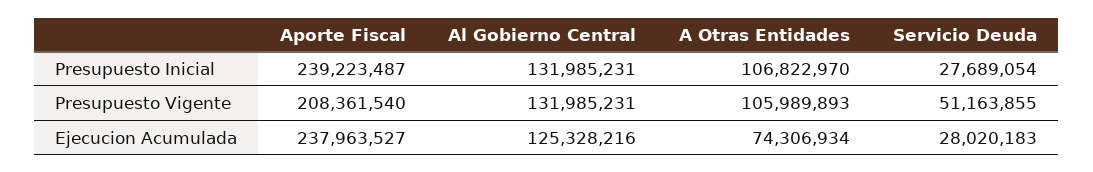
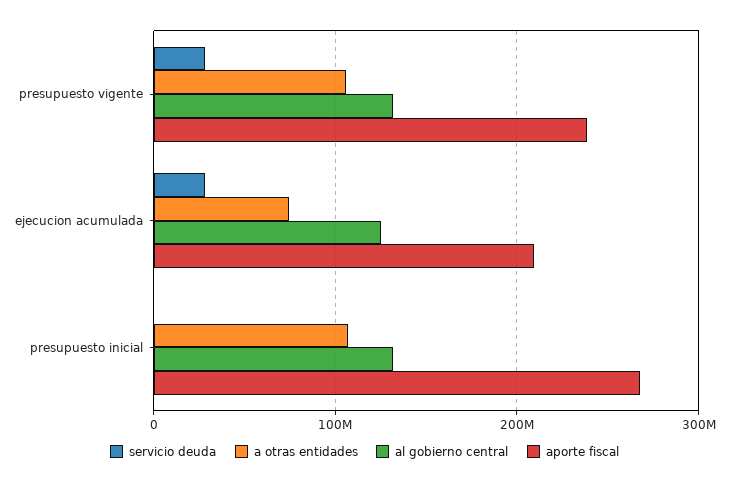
  {
    "Aporte Fiscal": {
-     "Presupuesto Inicial": 239223487,
+     "Presupuesto Inicial": 270000000,
-     "Presupuesto Vigente": 208361540,
+     "Presupuesto Vigente": 240000000,
-     "Ejecucion Acumulada": 237963527
+     "Ejecucion Acumulada": 210000000
    },
    "Al Gobierno Central": {
      "Presupuesto Inicial": 131985231,
      "Presupuesto Vigente": 131985231,
      "Ejecucion Acumulada": 125328216
    },
    "A Otras Entidades": {
      "Presupuesto Inicial": 106822970,
      "Presupuesto Vigente": 105989893,
      "Ejecucion Acumulada": 74306934
    },
    "Servicio Deuda": {
-     "Presupuesto Inicial": 27689054,
+     "Presupuesto Inicial": 0,
-     "Presupuesto Vigente": 51163855,
+     "Presupuesto Vigente": 30000000,
      "Ejecucion Acumulada": 28020183
    }
  }

